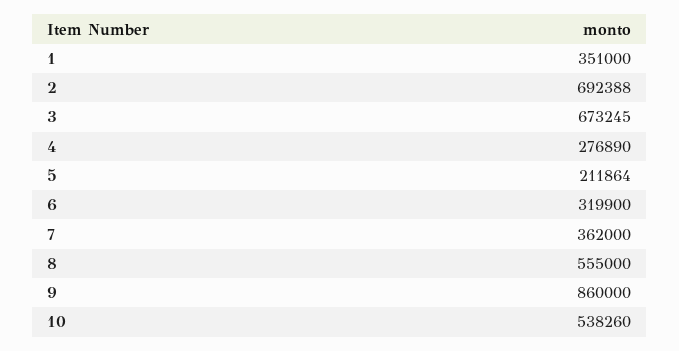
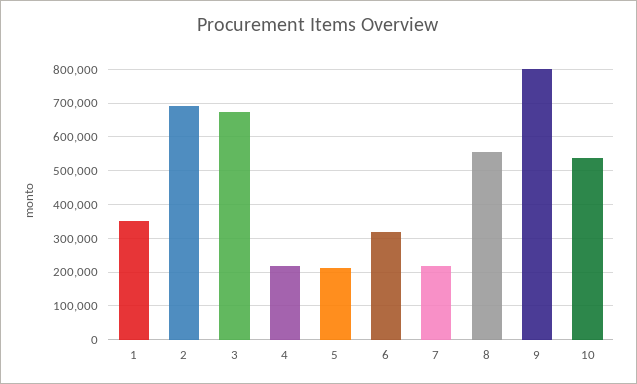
  {
    "1": 351000,
    "2": 692388,
    "3": 673245,
-   "4": 276890,
+   "4": 220000,
    "5": 211864,
    "6": 319900,
-   "7": 362000,
+   "7": 220000,
    "8": 555000,
-   "9": 860000,
+   "9": 800000,
    "10": 538260
  }

